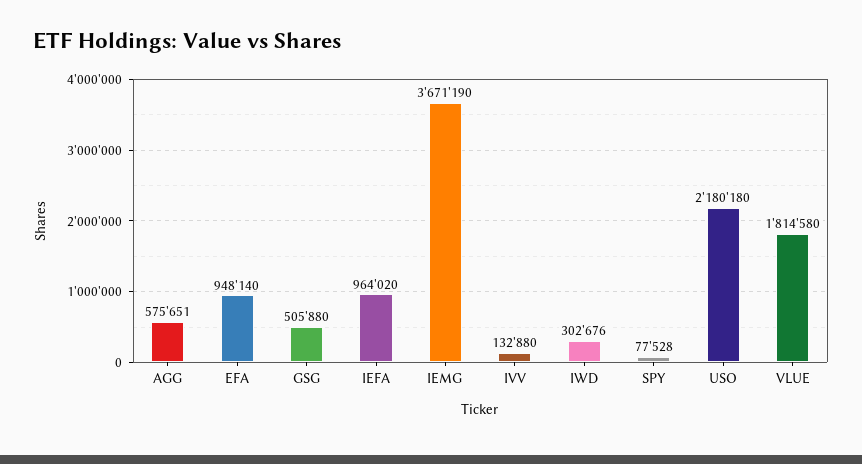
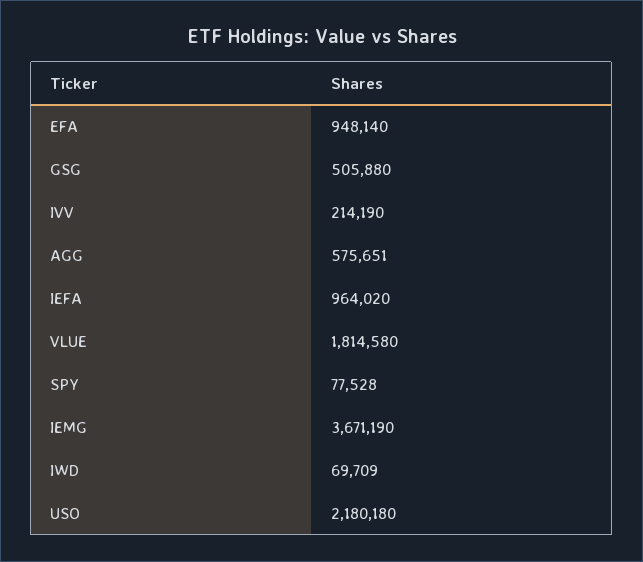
  {
    "AGG": 575651,
    "EFA": 948140,
    "GSG": 505880,
    "IEFA": 964020,
    "IEMG": 3671190,
-   "IVV": 132880,
+   "IVV": 214190,
-   "IWD": 302676,
+   "IWD": 69709,
    "SPY": 77528,
    "USO": 2180180,
    "VLUE": 1814580
  }

